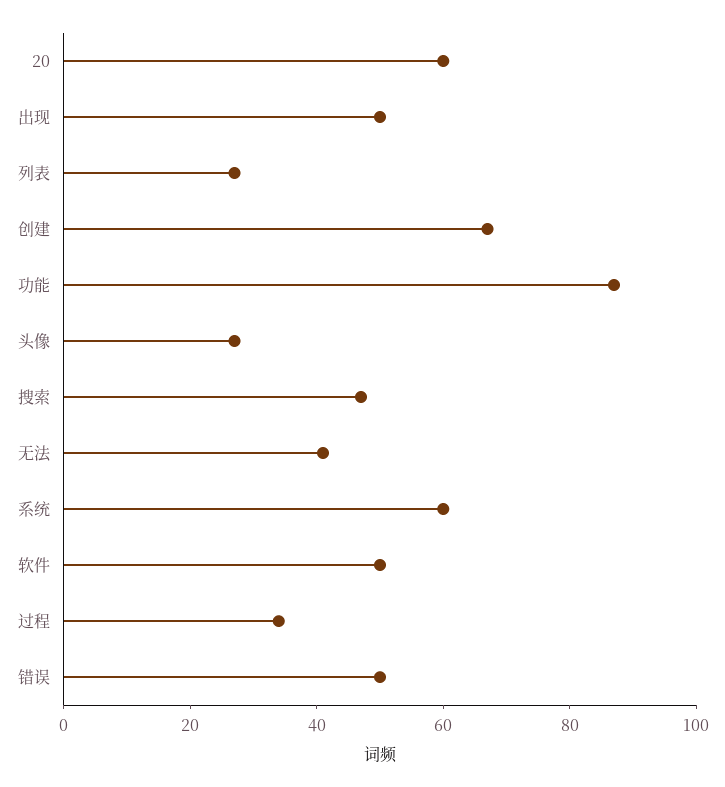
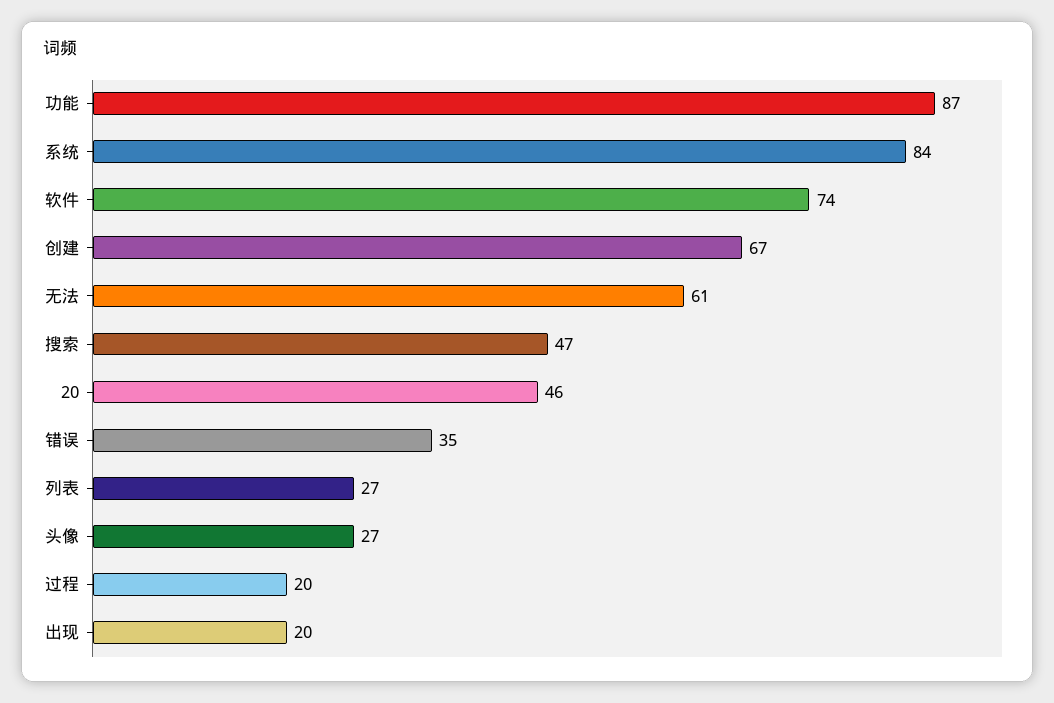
  {
-   "20": 60,
+   "20": 46,
-   "出现": 50,
+   "出现": 20,
    "列表": 27,
    "创建": 67,
    "功能": 87,
    "头像": 27,
    "搜索": 47,
-   "无法": 40,
+   "无法": 61,
-   "系统": 60,
+   "系统": 84,
-   "软件": 50,
+   "软件": 74,
-   "过程": 35,
+   "过程": 20,
-   "错误": 50
+   "错误": 35
  }

